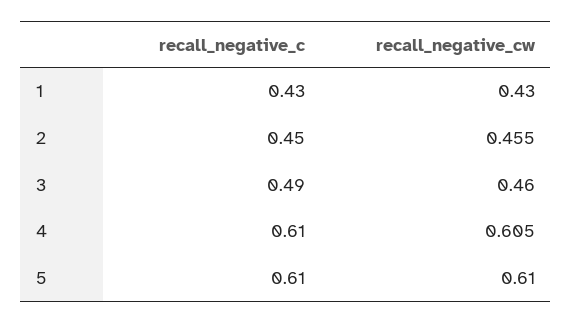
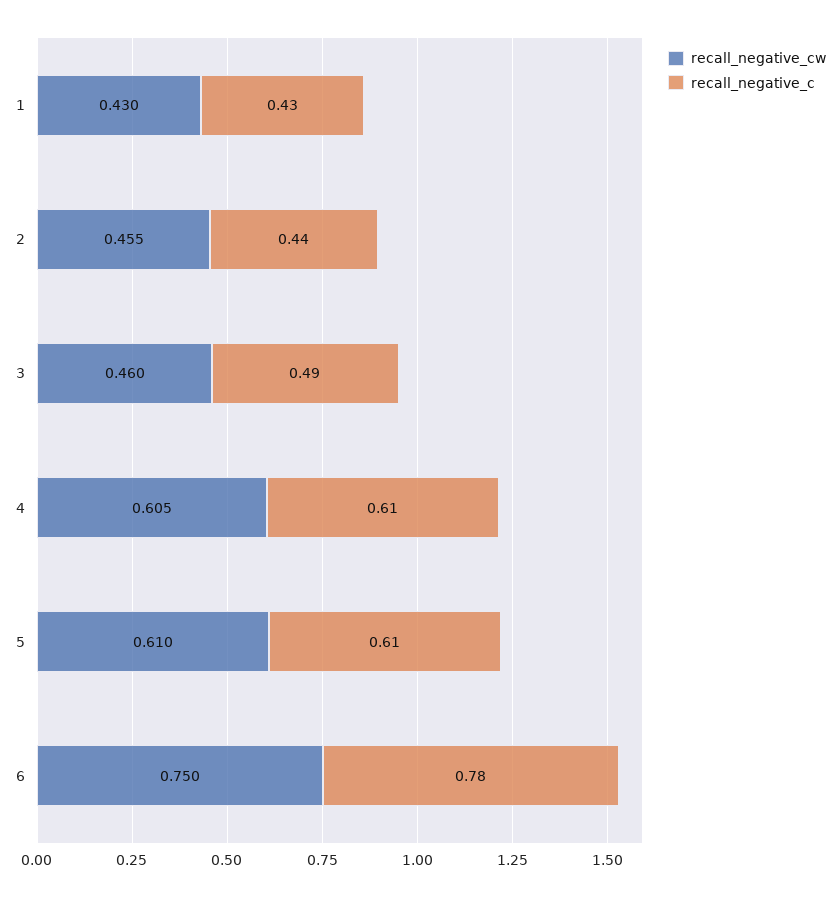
  {
    "recall_negative_c": {
      "1": 0.43,
-     "2": 0.45,
+     "2": 0.44,
      "3": 0.49,
      "4": 0.61,
-     "5": 0.61
+     "5": 0.61,
+     "6": 0.78
    },
    "recall_negative_cw": {
      "1": 0.43,
      "2": 0.455,
      "3": 0.46,
      "4": 0.605,
-     "5": 0.61
+     "5": 0.61,
+     "6": 0.75
    }
  }

